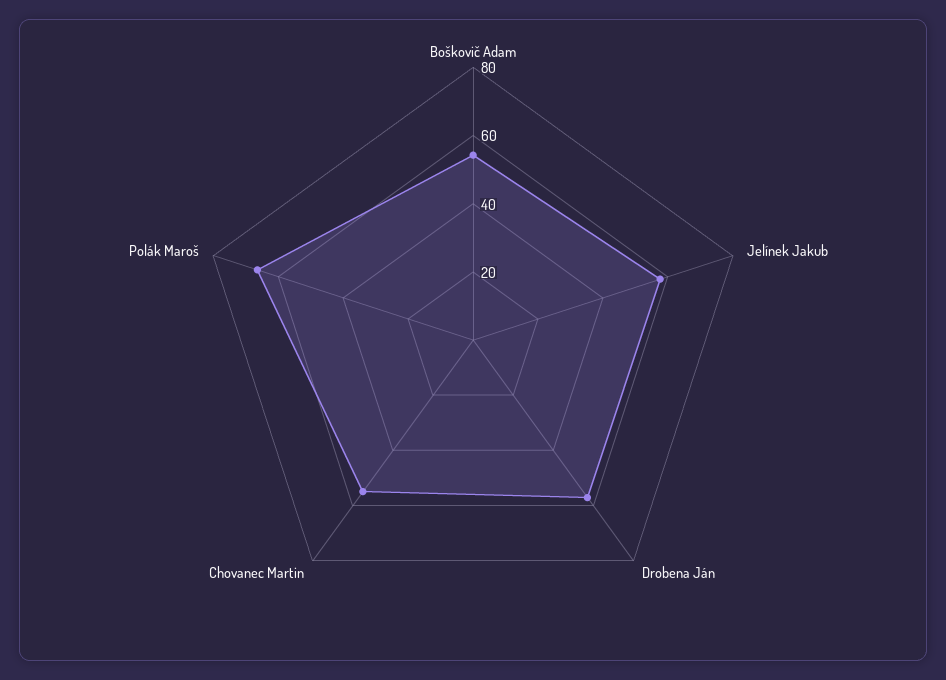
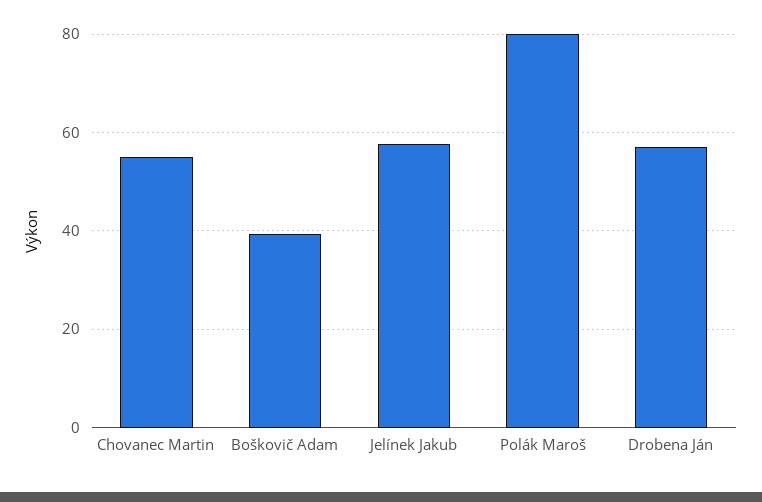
  {
-   "Boškovič Adam": 55,
+   "Boškovič Adam": 40,
    "Jelínek Jakub": 58,
    "Drobena Ján": 58,
    "Chovanec Martin": 54,
-   "Polák Maroš": 65
+   "Polák Maroš": 80
  }

